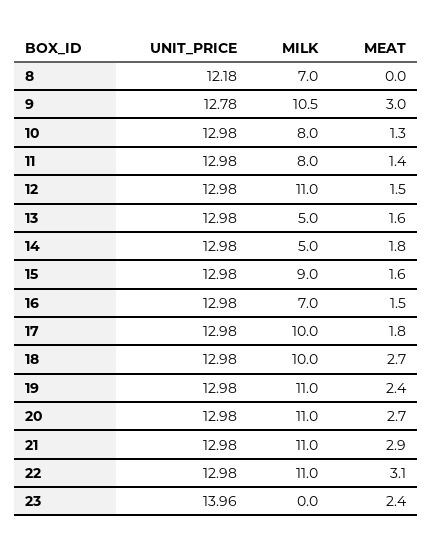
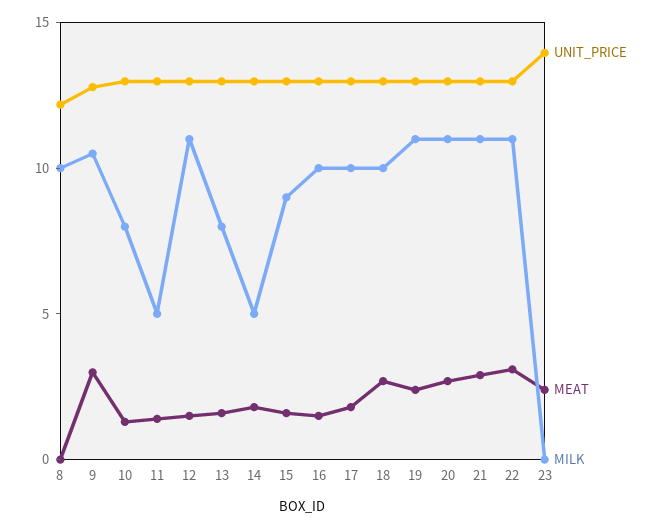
  {
    "UNIT_PRICE": {
      "8": 12.18,
      "9": 12.78,
      "10": 12.98,
      "11": 12.98,
      "12": 12.98,
      "13": 12.98,
      "14": 12.98,
      "15": 12.98,
      "16": 12.98,
      "17": 12.98,
      "18": 12.98,
      "19": 12.98,
      "20": 12.98,
      "21": 12.98,
      "22": 12.98,
      "23": 13.96
    },
    "MILK": {
-     "8": 7,
+     "8": 10,
      "9": 10.5,
      "10": 8,
-     "11": 8,
+     "11": 5,
      "12": 11,
-     "13": 5,
+     "13": 8,
      "14": 5,
      "15": 9,
-     "16": 7,
+     "16": 10,
      "17": 10,
      "18": 10,
      "19": 11,
      "20": 11,
      "21": 11,
      "22": 11,
      "23": 0
    },
    "MEAT": {
      "8": 0,
      "9": 3,
      "10": 1.3,
      "11": 1.4,
      "12": 1.5,
      "13": 1.6,
      "14": 1.8,
      "15": 1.6,
      "16": 1.5,
      "17": 1.8,
      "18": 2.7,
      "19": 2.4,
      "20": 2.7,
      "21": 2.9,
      "22": 3.1,
      "23": 2.4
    }
  }

